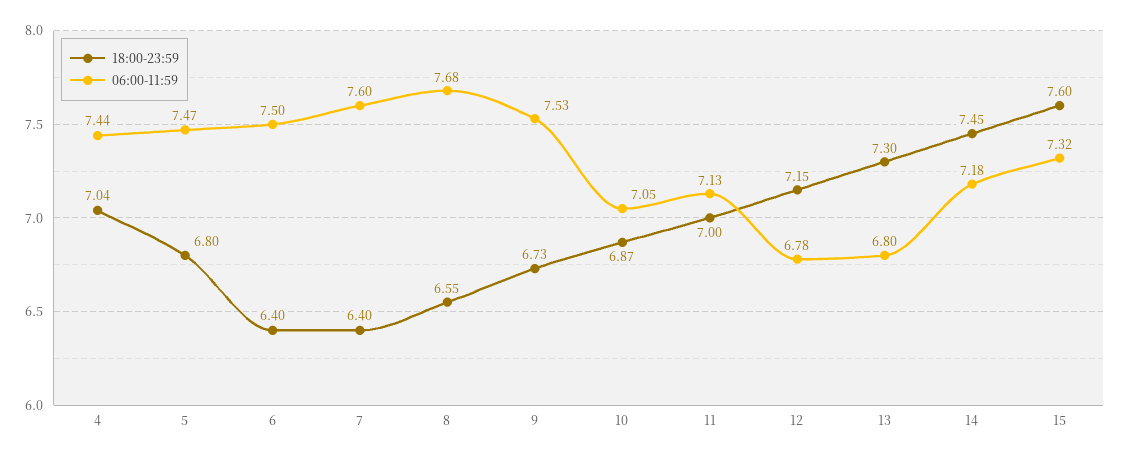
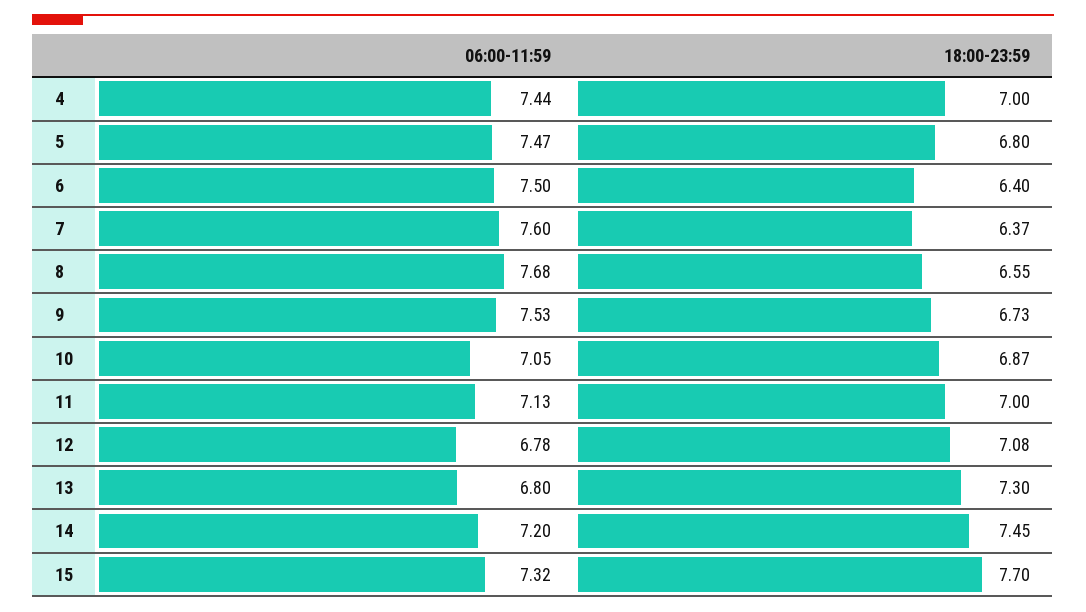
  {
    "18:00-23:59": {
-     "4": 7.04,
+     "4": 7,
      "5": 6.8,
      "6": 6.4,
-     "7": 6.4,
+     "7": 6.37,
      "8": 6.55,
      "9": 6.73,
      "10": 6.87,
      "11": 7,
-     "12": 7.15,
+     "12": 7.08,
      "13": 7.3,
      "14": 7.45,
-     "15": 7.6
+     "15": 7.7
    },
    "06:00-11:59": {
      "4": 7.44,
      "5": 7.47,
      "6": 7.5,
      "7": 7.6,
      "8": 7.68,
      "9": 7.53,
      "10": 7.05,
      "11": 7.13,
      "12": 6.78,
      "13": 6.8,
-     "14": 7.18,
+     "14": 7.2,
      "15": 7.32
    }
  }

